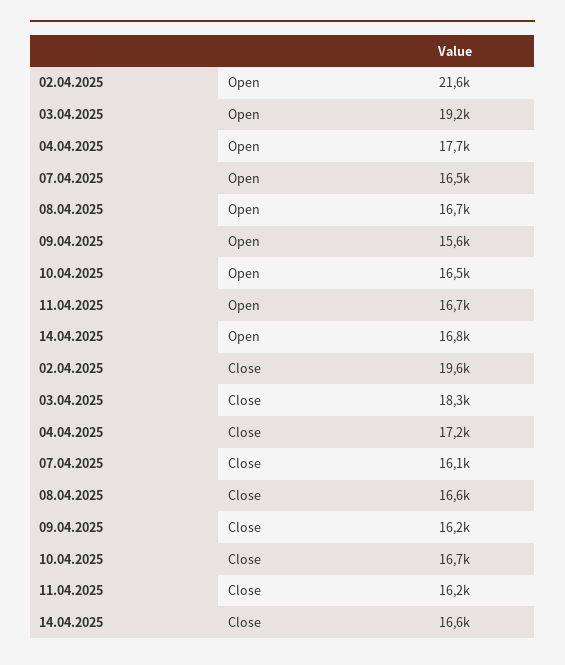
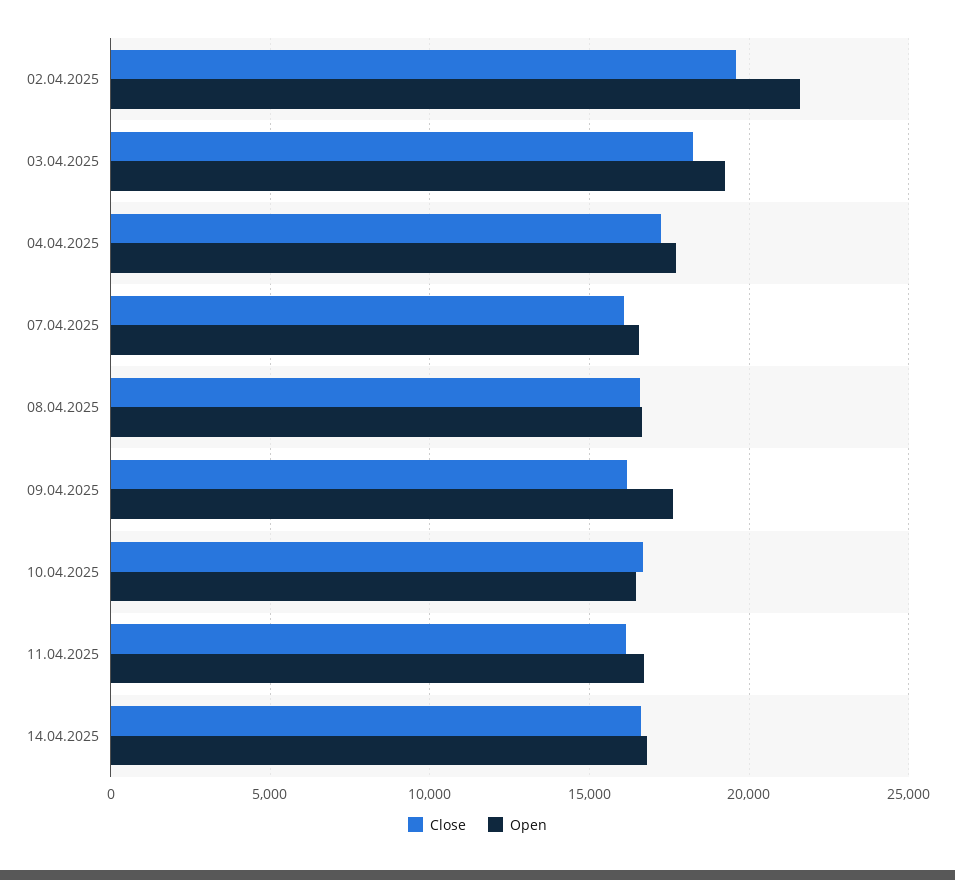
  {
    "Open": {
      "02.04.2025": 21600,
      "03.04.2025": 19200,
      "04.04.2025": 17700,
      "07.04.2025": 16500,
      "08.04.2025": 16700,
-     "09.04.2025": 15600,
+     "09.04.2025": 17500,
      "10.04.2025": 16500,
      "11.04.2025": 16700,
      "14.04.2025": 16800
    },
    "Close": {
      "02.04.2025": 19600,
      "03.04.2025": 18300,
      "04.04.2025": 17200,
      "07.04.2025": 16100,
      "08.04.2025": 16600,
      "09.04.2025": 16200,
      "10.04.2025": 16700,
      "11.04.2025": 16200,
      "14.04.2025": 16600
    }
  }

